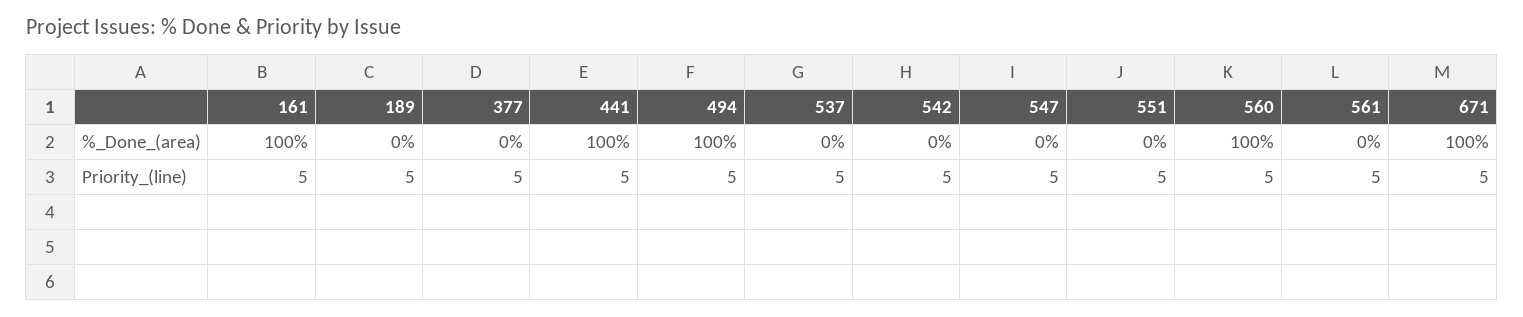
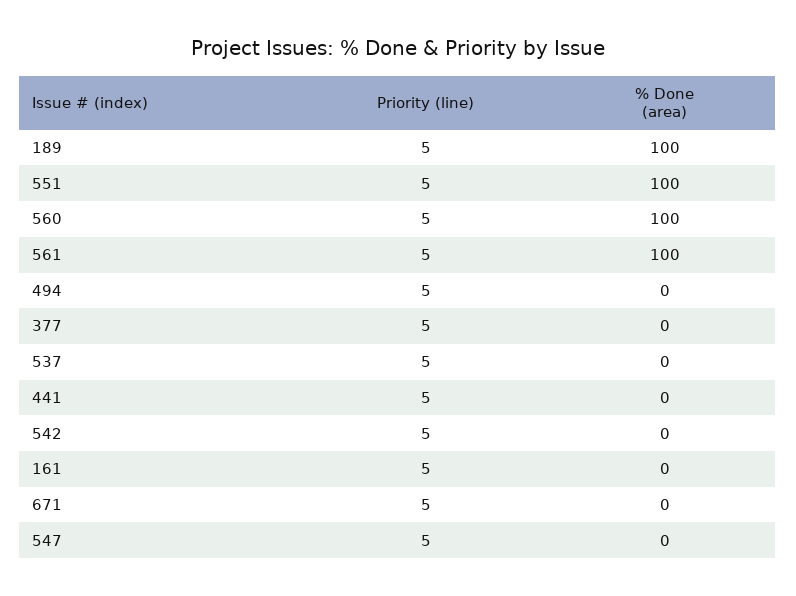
  {
    "161": {
-     "%_Done_(area)": 100,
+     "%_Done_(area)": 0,
      "Priority_(line)": 5
    },
    "189": {
-     "%_Done_(area)": 0,
+     "%_Done_(area)": 100,
      "Priority_(line)": 5
    },
    "377": {
      "%_Done_(area)": 0,
      "Priority_(line)": 5
    },
    "441": {
-     "%_Done_(area)": 100,
+     "%_Done_(area)": 0,
      "Priority_(line)": 5
    },
    "494": {
-     "%_Done_(area)": 100,
+     "%_Done_(area)": 0,
      "Priority_(line)": 5
    },
    "537": {
      "%_Done_(area)": 0,
      "Priority_(line)": 5
    },
    "542": {
      "%_Done_(area)": 0,
      "Priority_(line)": 5
    },
    "547": {
      "%_Done_(area)": 0,
      "Priority_(line)": 5
    },
    "551": {
-     "%_Done_(area)": 0,
+     "%_Done_(area)": 100,
      "Priority_(line)": 5
    },
    "560": {
      "%_Done_(area)": 100,
      "Priority_(line)": 5
    },
    "561": {
-     "%_Done_(area)": 0,
+     "%_Done_(area)": 100,
      "Priority_(line)": 5
    },
    "671": {
-     "%_Done_(area)": 100,
+     "%_Done_(area)": 0,
      "Priority_(line)": 5
    }
  }

